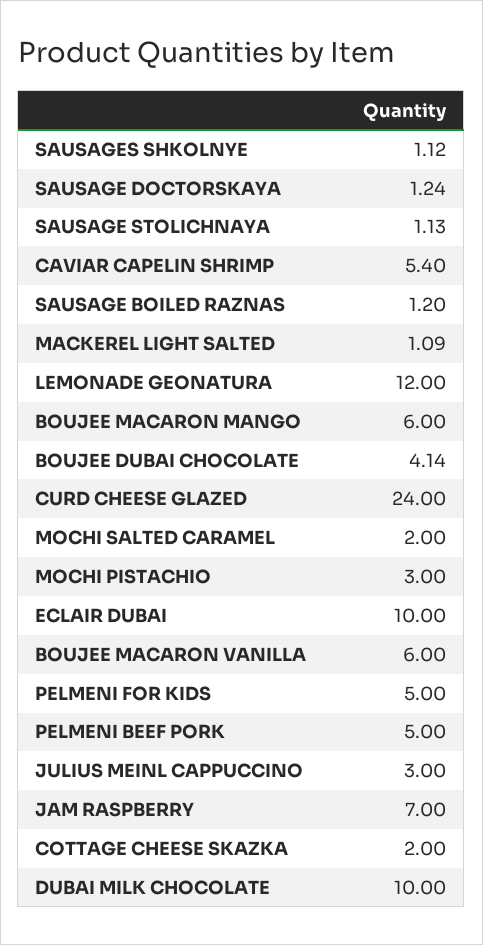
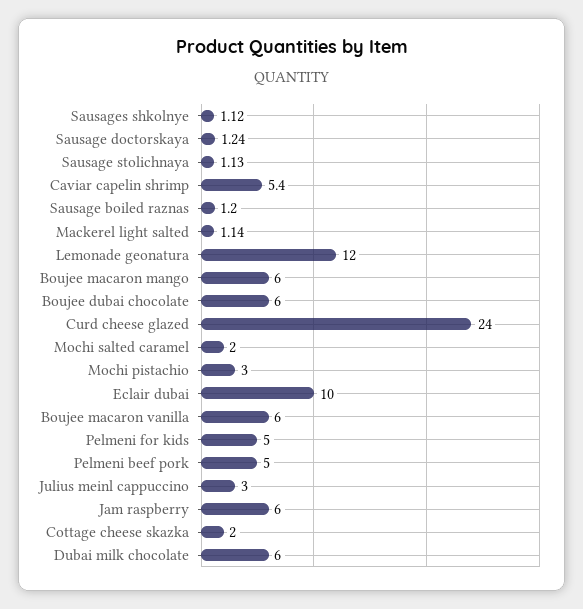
  {
    "SAUSAGES SHKOLNYE": 1.12,
    "SAUSAGE DOCTORSKAYA": 1.24,
    "SAUSAGE STOLICHNAYA": 1.13,
    "CAVIAR CAPELIN SHRIMP": 5.4,
    "SAUSAGE BOILED RAZNAS": 1.2,
-   "MACKEREL LIGHT SALTED": 1.09,
+   "MACKEREL LIGHT SALTED": 1.14,
    "LEMONADE GEONATURA": 12,
    "BOUJEE MACARON MANGO": 6,
-   "BOUJEE DUBAI CHOCOLATE": 4.14,
+   "BOUJEE DUBAI CHOCOLATE": 6,
    "CURD CHEESE GLAZED": 24,
    "MOCHI SALTED CARAMEL": 2,
    "MOCHI PISTACHIO": 3,
    "ECLAIR DUBAI": 10,
    "BOUJEE MACARON VANILLA": 6,
    "PELMENI FOR KIDS": 5,
    "PELMENI BEEF PORK": 5,
    "JULIUS MEINL CAPPUCCINO": 3,
-   "JAM RASPBERRY": 7,
+   "JAM RASPBERRY": 6,
    "COTTAGE CHEESE SKAZKA": 2,
-   "DUBAI MILK CHOCOLATE": 10
+   "DUBAI MILK CHOCOLATE": 6
  }

